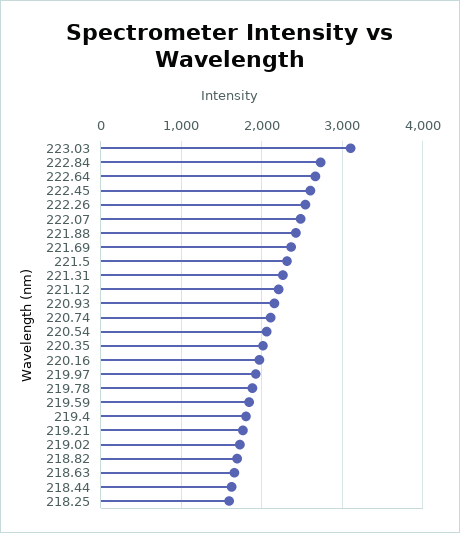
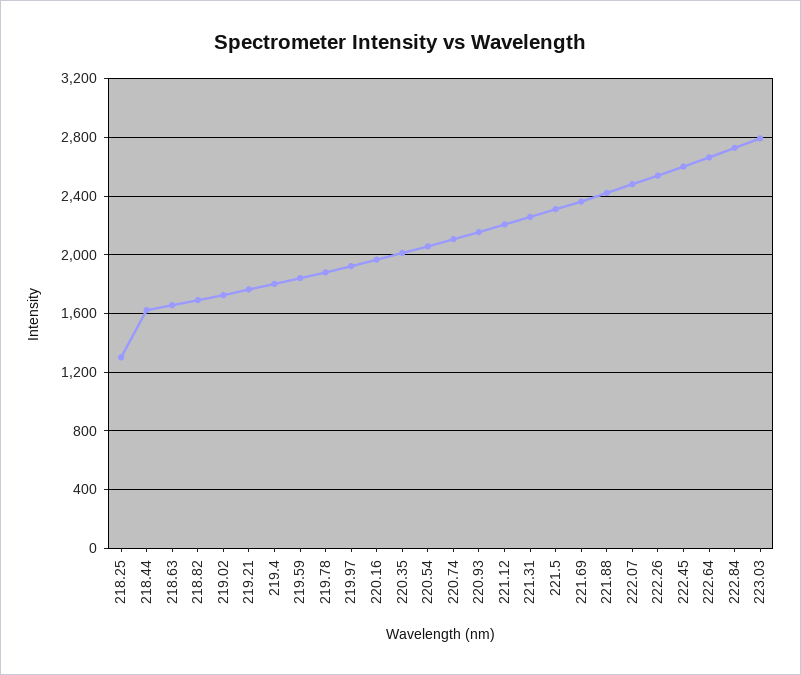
  {
-   "223.03": 3100,
+   "223.03": 2800,
    "222.84": 2750,
    "222.64": 2650,
    "222.45": 2600,
    "222.26": 2550,
    "222.07": 2500,
    "221.88": 2400,
    "221.69": 2350,
    "221.5": 2300,
    "221.31": 2250,
    "221.12": 2200,
    "220.93": 2150,
    "220.74": 2100,
    "220.54": 2050,
    "220.35": 2000,
    "220.16": 1950,
    "219.97": 1900,
    "219.78": 1900,
    "219.59": 1850,
    "219.4": 1800,
    "219.21": 1750,
    "219.02": 1750,
    "218.82": 1700,
    "218.63": 1650,
    "218.44": 1600,
-   "218.25": 1600
+   "218.25": 1300
  }

